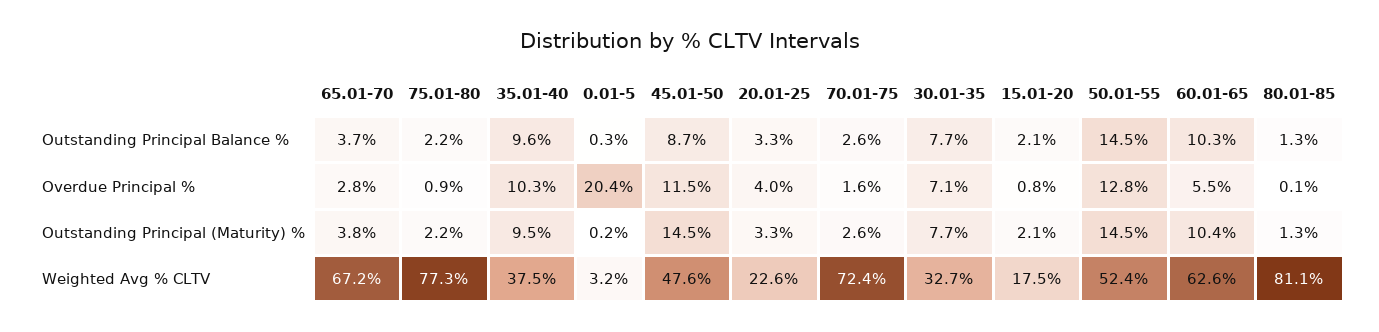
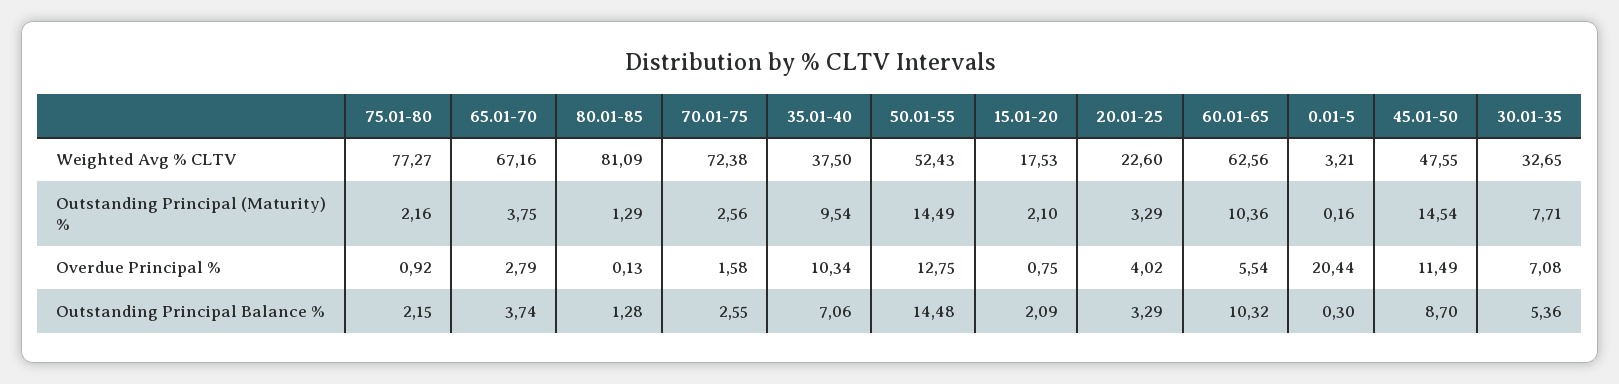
  {
    "65.01-70": {
      "Outstanding Principal Balance %": 3.74,
      "Overdue Principal %": 2.79,
      "Outstanding Principal (Maturity) %": 3.75,
      "Weighted Avg % CLTV": 67.16
    },
    "75.01-80": {
      "Outstanding Principal Balance %": 2.15,
      "Overdue Principal %": 0.92,
      "Outstanding Principal (Maturity) %": 2.16,
      "Weighted Avg % CLTV": 77.27
    },
    "35.01-40": {
-     "Outstanding Principal Balance %": 9.6,
+     "Outstanding Principal Balance %": 7.06,
      "Overdue Principal %": 10.34,
      "Outstanding Principal (Maturity) %": 9.54,
      "Weighted Avg % CLTV": 37.5
    },
    "0.01-5": {
      "Outstanding Principal Balance %": 0.3,
      "Overdue Principal %": 20.44,
      "Outstanding Principal (Maturity) %": 0.16,
      "Weighted Avg % CLTV": 3.21
    },
    "45.01-50": {
      "Outstanding Principal Balance %": 8.7,
      "Overdue Principal %": 11.49,
      "Outstanding Principal (Maturity) %": 14.54,
      "Weighted Avg % CLTV": 47.55
    },
    "20.01-25": {
      "Outstanding Principal Balance %": 3.29,
      "Overdue Principal %": 4.02,
      "Outstanding Principal (Maturity) %": 3.29,
      "Weighted Avg % CLTV": 22.6
    },
    "70.01-75": {
      "Outstanding Principal Balance %": 2.55,
      "Overdue Principal %": 1.58,
      "Outstanding Principal (Maturity) %": 2.56,
      "Weighted Avg % CLTV": 72.38
    },
    "30.01-35": {
-     "Outstanding Principal Balance %": 7.7,
+     "Outstanding Principal Balance %": 5.36,
      "Overdue Principal %": 7.08,
      "Outstanding Principal (Maturity) %": 7.71,
      "Weighted Avg % CLTV": 32.65
    },
    "15.01-20": {
      "Outstanding Principal Balance %": 2.09,
      "Overdue Principal %": 0.75,
      "Outstanding Principal (Maturity) %": 2.1,
      "Weighted Avg % CLTV": 17.53
    },
    "50.01-55": {
      "Outstanding Principal Balance %": 14.48,
      "Overdue Principal %": 12.75,
      "Outstanding Principal (Maturity) %": 14.49,
      "Weighted Avg % CLTV": 52.43
    },
    "60.01-65": {
      "Outstanding Principal Balance %": 10.32,
      "Overdue Principal %": 5.54,
      "Outstanding Principal (Maturity) %": 10.36,
      "Weighted Avg % CLTV": 62.56
    },
    "80.01-85": {
      "Outstanding Principal Balance %": 1.28,
      "Overdue Principal %": 0.13,
      "Outstanding Principal (Maturity) %": 1.29,
      "Weighted Avg % CLTV": 81.09
    }
  }

